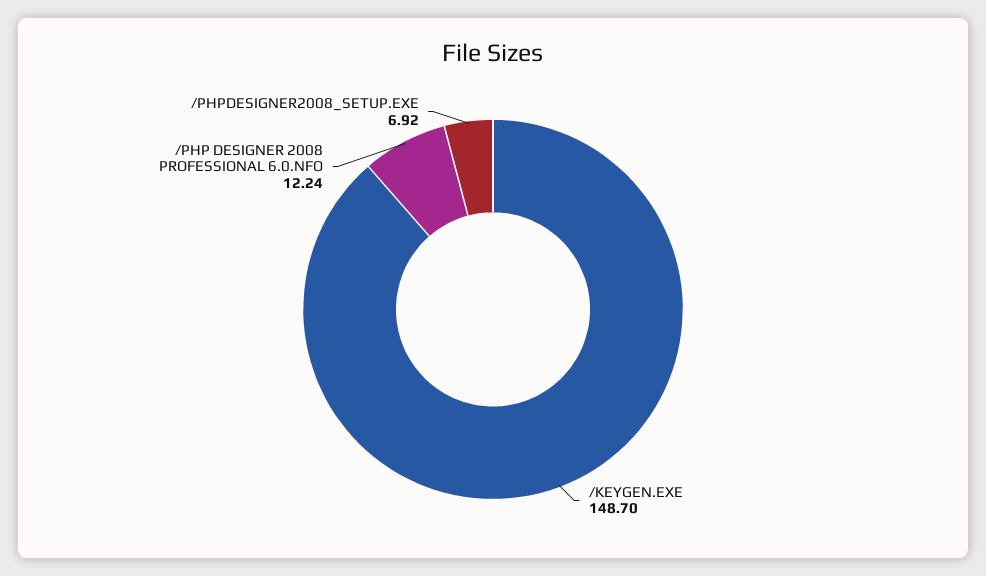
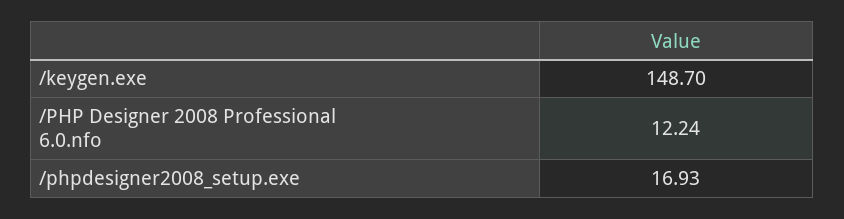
  {
    "/KEYGEN.EXE": 148.7,
    "/PHP DESIGNER 2008 PROFESSIONAL 6.0.NFO": 12.24,
-   "/PHPDESIGNER2008_SETUP.EXE": 6.92
+   "/PHPDESIGNER2008_SETUP.EXE": 16.93
  }

